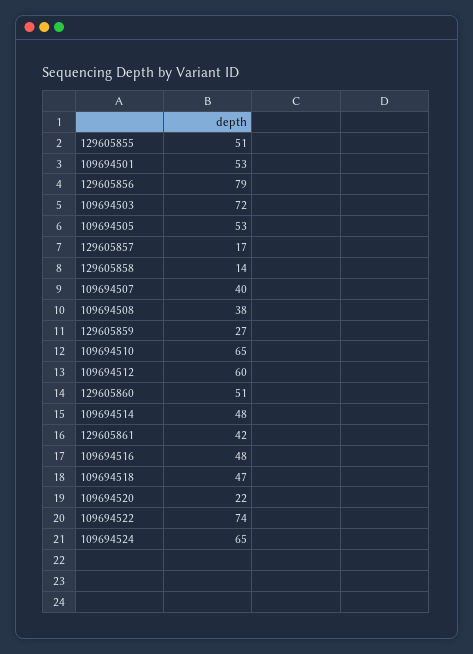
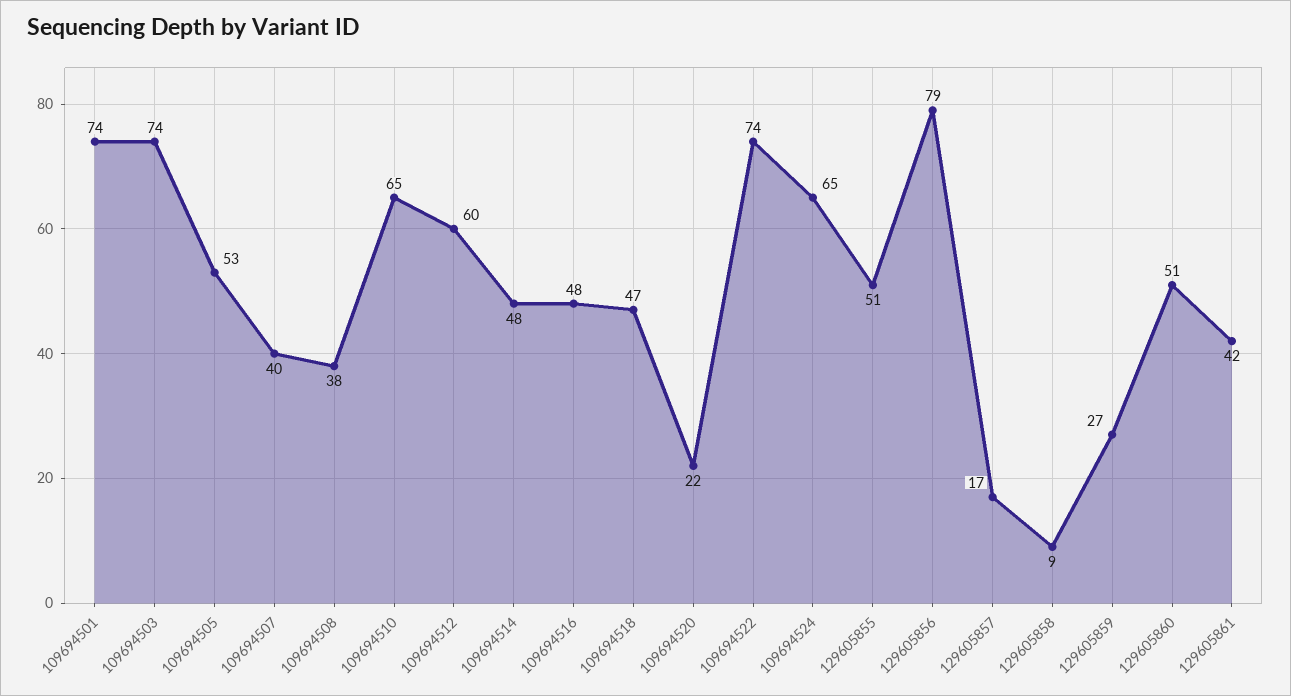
  {
    "129605855": 51,
-   "109694501": 53,
+   "109694501": 74,
    "129605856": 79,
-   "109694503": 72,
+   "109694503": 74,
    "109694505": 53,
    "129605857": 17,
-   "129605858": 14,
+   "129605858": 9,
    "109694507": 40,
    "109694508": 38,
    "129605859": 27,
    "109694510": 65,
    "109694512": 60,
    "129605860": 51,
    "109694514": 48,
    "129605861": 42,
    "109694516": 48,
    "109694518": 47,
    "109694520": 22,
    "109694522": 74,
    "109694524": 65
  }

